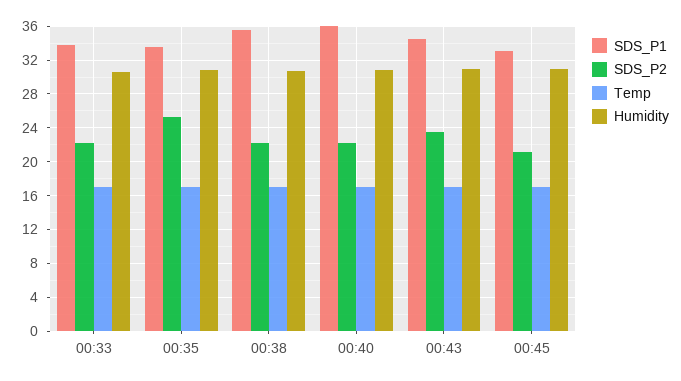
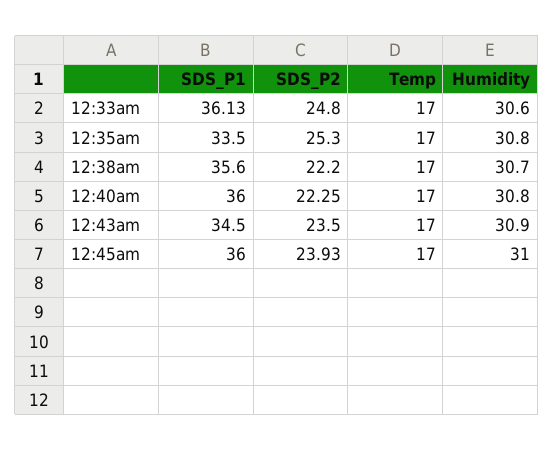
  {
    "SDS_P1": {
-     "00:33": 34,
+     "00:33": 36.13,
      "00:35": 33.5,
      "00:38": 35.6,
      "00:40": 36,
      "00:43": 34.5,
-     "00:45": 33
+     "00:45": 36
    },
    "SDS_P2": {
-     "00:33": 22,
+     "00:33": 24.8,
      "00:35": 25.3,
      "00:38": 22.2,
      "00:40": 22.25,
      "00:43": 23.5,
-     "00:45": 21
+     "00:45": 23.93
    },
    "Temp": {
      "00:33": 17,
      "00:35": 17,
      "00:38": 17,
      "00:40": 17,
      "00:43": 17,
      "00:45": 17
    },
    "Humidity": {
      "00:33": 30.6,
      "00:35": 30.8,
      "00:38": 30.7,
      "00:40": 30.8,
      "00:43": 30.9,
      "00:45": 31
    }
  }

